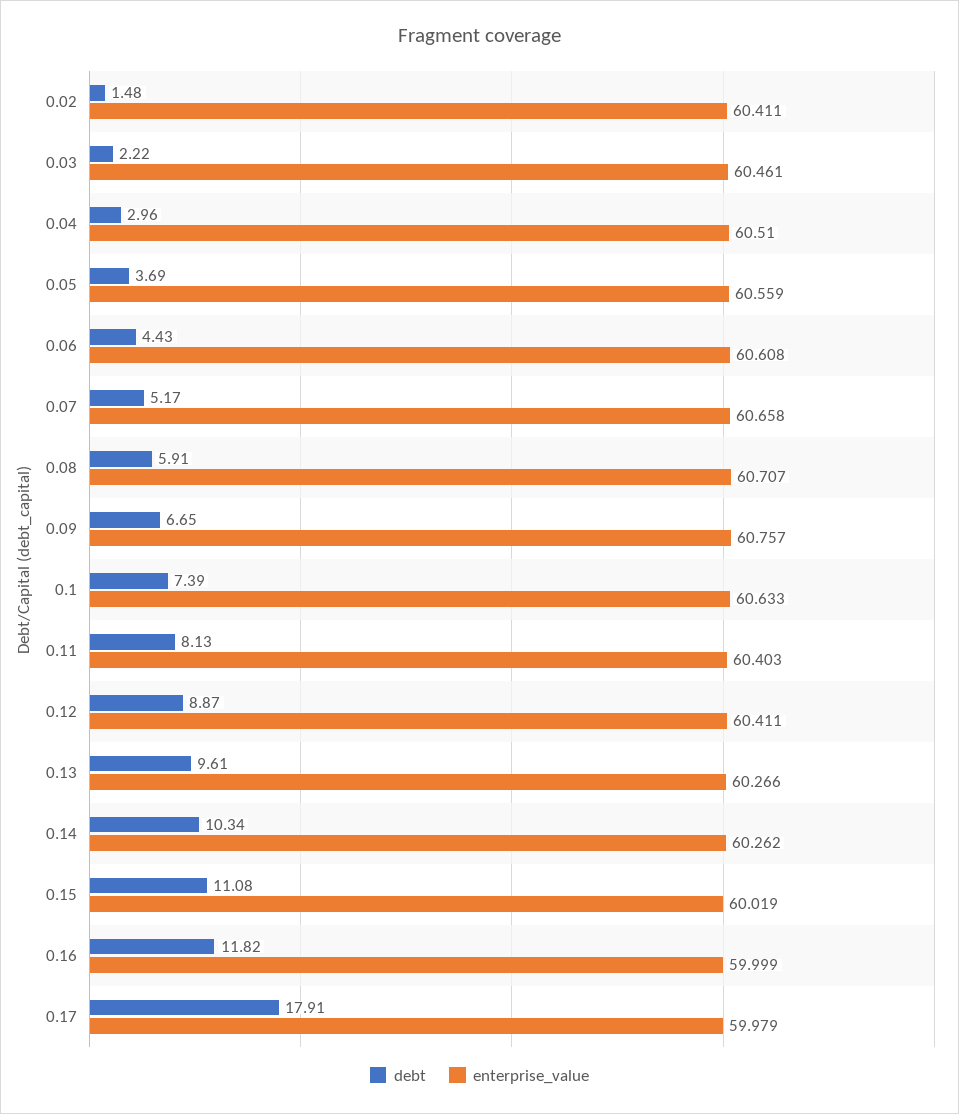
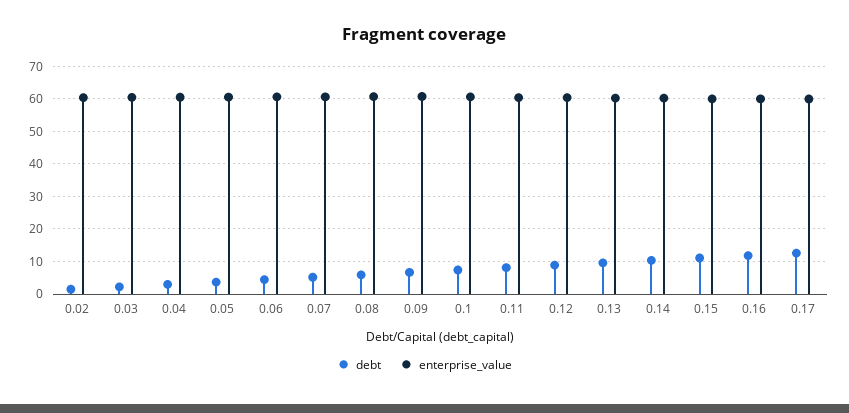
  {
    "debt": {
      "0.02": 1.48,
      "0.03": 2.22,
      "0.04": 2.96,
      "0.05": 3.69,
      "0.06": 4.43,
      "0.07": 5.17,
      "0.08": 5.91,
      "0.09": 6.65,
      "0.1": 7.39,
      "0.11": 8.13,
      "0.12": 8.87,
      "0.13": 9.61,
      "0.14": 10.34,
      "0.15": 11.08,
      "0.16": 11.82,
-     "0.17": 17.91
+     "0.17": 12
    },
    "enterprise_value": {
      "0.02": 60.411,
      "0.03": 60.461,
      "0.04": 60.51,
      "0.05": 60.559,
      "0.06": 60.608,
      "0.07": 60.658,
      "0.08": 60.707,
      "0.09": 60.757,
      "0.1": 60.633,
      "0.11": 60.403,
      "0.12": 60.411,
      "0.13": 60.266,
      "0.14": 60.262,
      "0.15": 60.019,
      "0.16": 59.999,
      "0.17": 59.979
    }
  }

